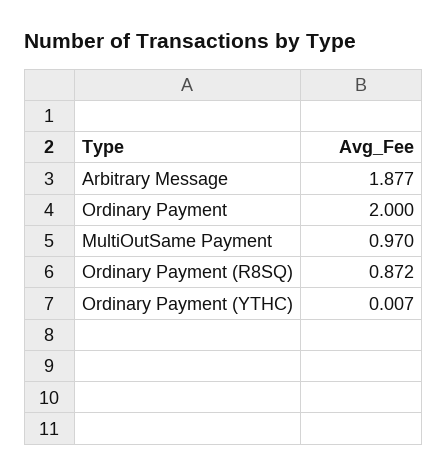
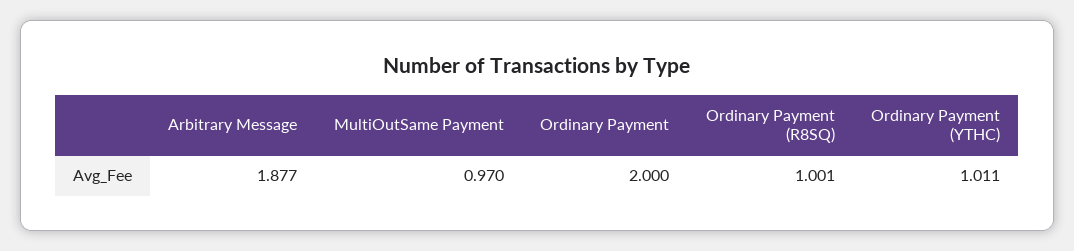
  {
    "Arbitrary Message": 1.877,
    "Ordinary Payment": 2,
    "MultiOutSame Payment": 0.97,
-   "Ordinary Payment (R8SQ)": 0.872,
+   "Ordinary Payment (R8SQ)": 1.001,
-   "Ordinary Payment (YTHC)": 0.007
+   "Ordinary Payment (YTHC)": 1.011
  }

